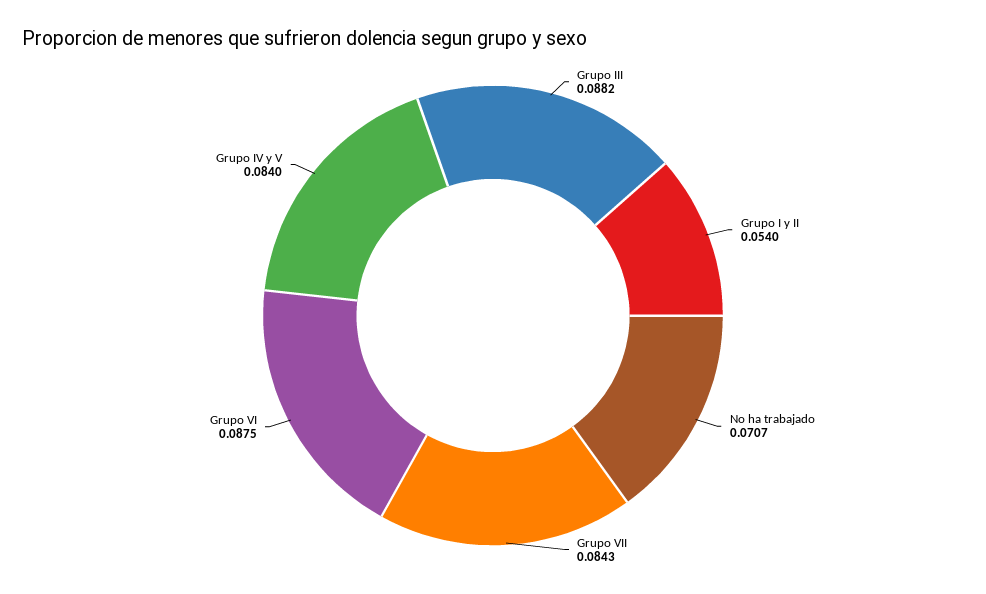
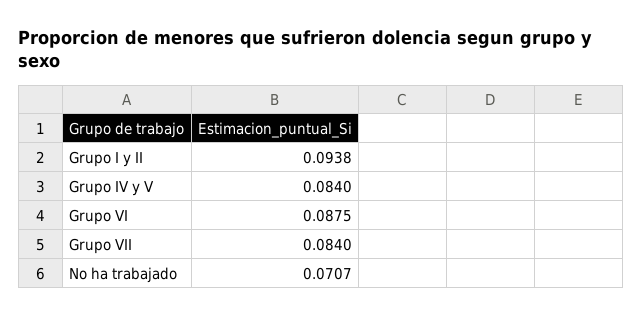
  {
-   "Grupo III": 0.0882,
-   "Grupo I y II": 0.054,
+   "Grupo I y II": 0.0938,
    "No ha trabajado": 0.0707,
-   "Grupo VII": 0.0843,
+   "Grupo VII": 0.084,
    "Grupo VI": 0.0875,
    "Grupo IV y V": 0.084
  }

